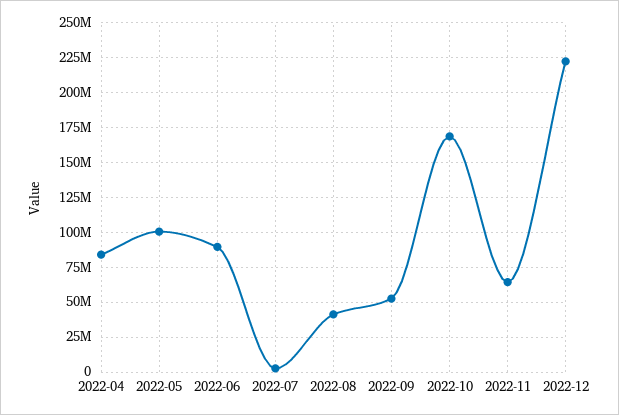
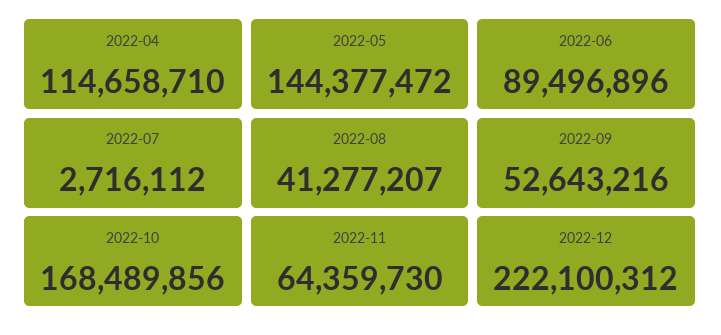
  {
-   "2022-04": 85000000,
+   "2022-04": 114658710,
-   "2022-05": 100000000,
+   "2022-05": 144377472,
    "2022-06": 89496896,
    "2022-07": 2716112,
    "2022-08": 41277207,
    "2022-09": 52643216,
    "2022-10": 168489856,
    "2022-11": 64359730,
    "2022-12": 222100312
  }

